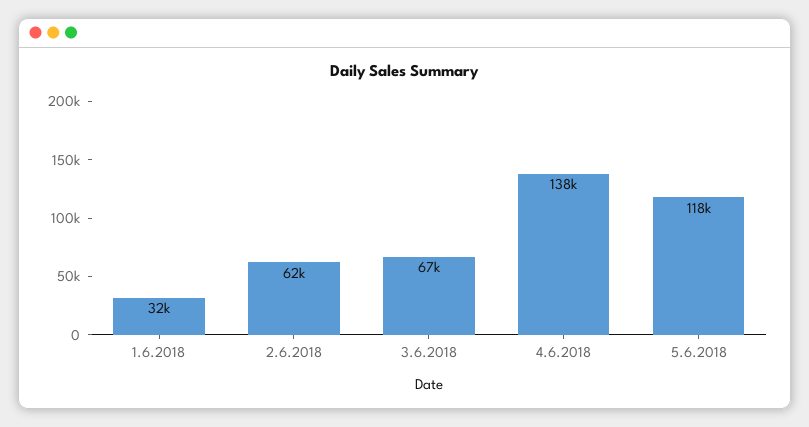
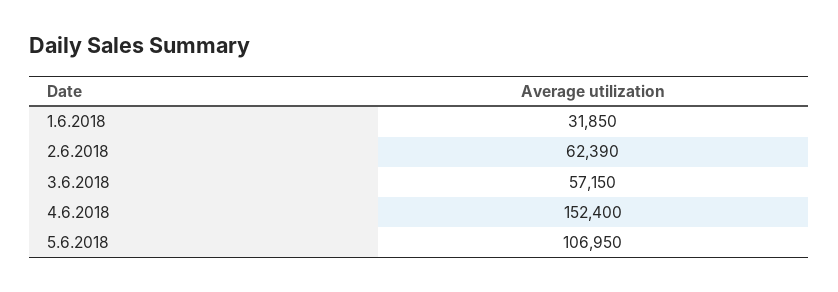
  {
    "1.6.2018": 31850,
    "2.6.2018": 62390,
-   "3.6.2018": 67000,
+   "3.6.2018": 57150,
-   "4.6.2018": 138000,
+   "4.6.2018": 152400,
-   "5.6.2018": 118000
+   "5.6.2018": 106950
  }

